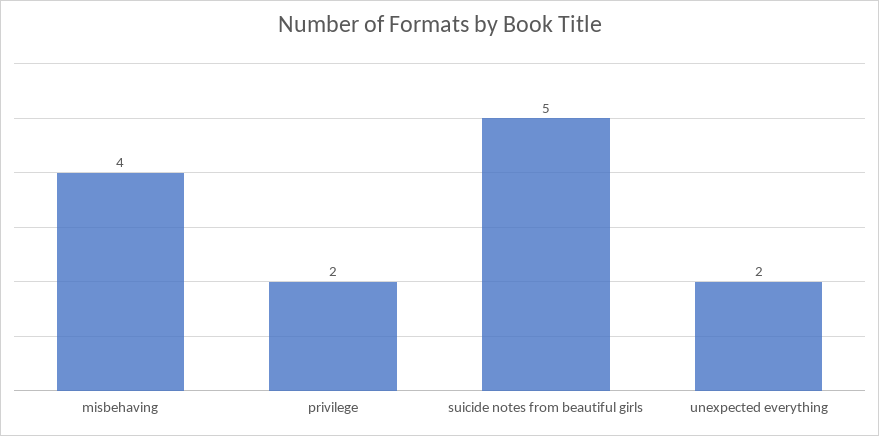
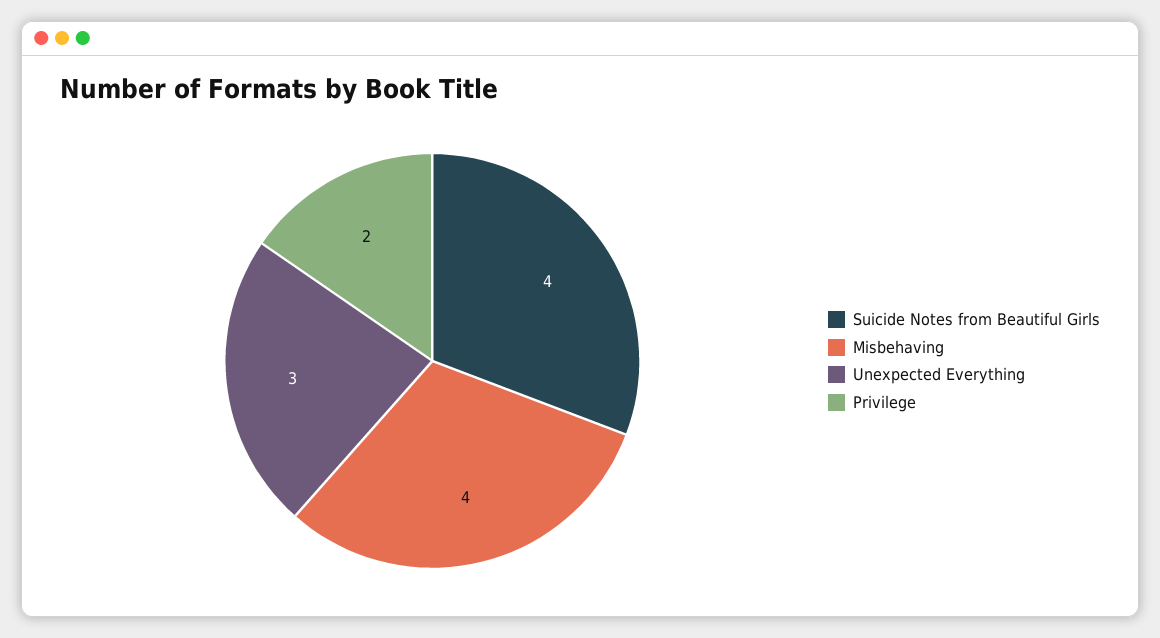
  {
    "misbehaving": 4,
    "privilege": 2,
-   "suicide notes from beautiful girls": 5,
+   "suicide notes from beautiful girls": 4,
-   "unexpected everything": 2
+   "unexpected everything": 3
  }

